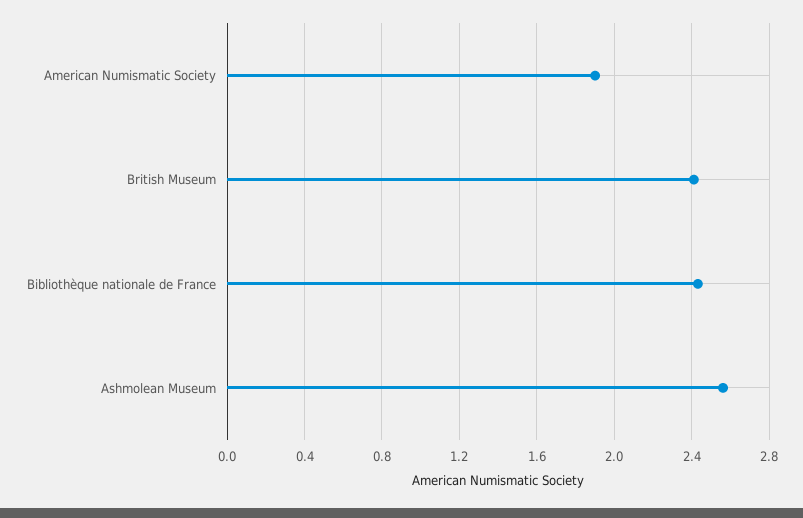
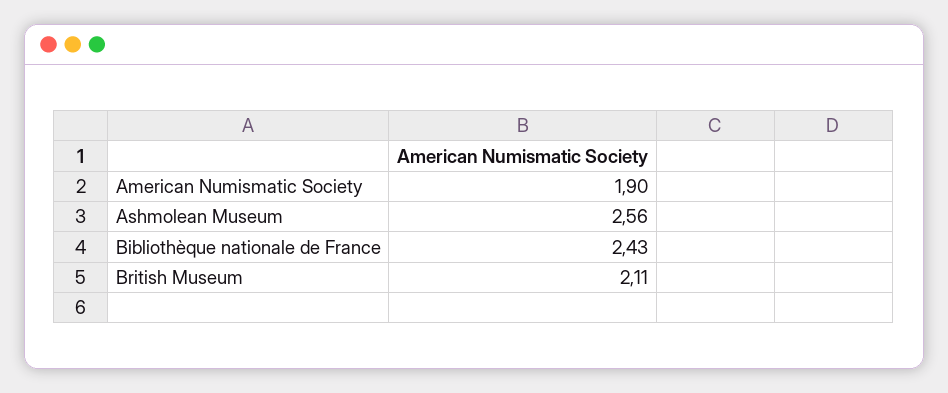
  {
    "American Numismatic Society": 1.9,
-   "British Museum": 2.4,
+   "British Museum": 2.11,
    "Bibliothèque nationale de France": 2.43,
    "Ashmolean Museum": 2.56
  }

